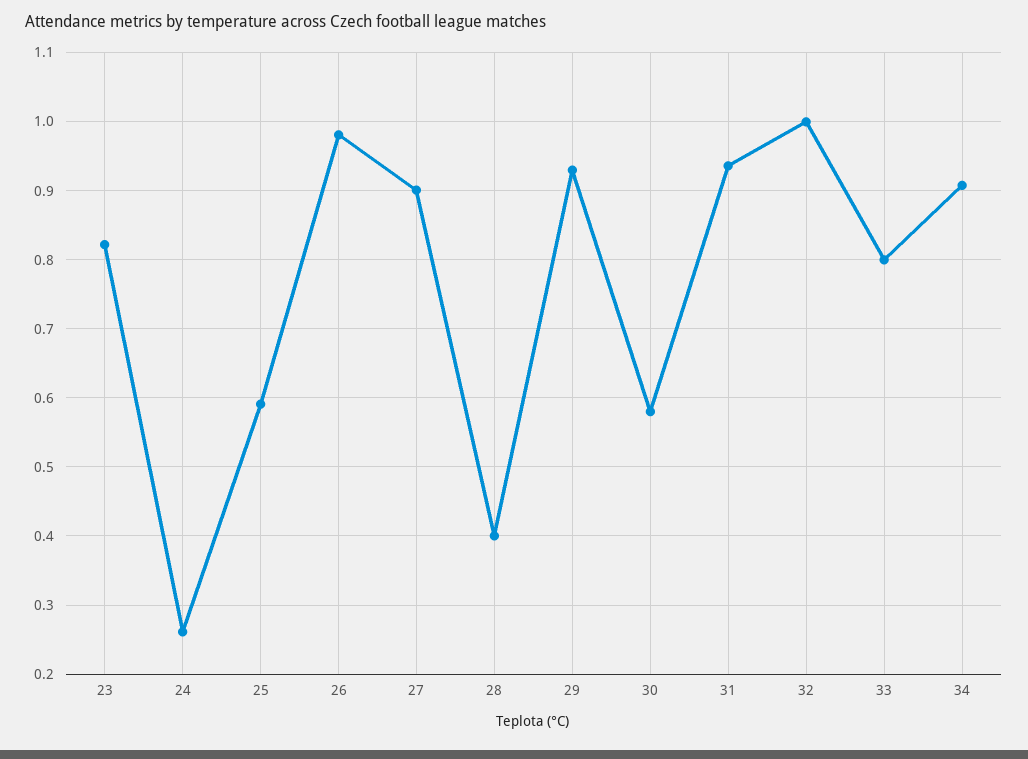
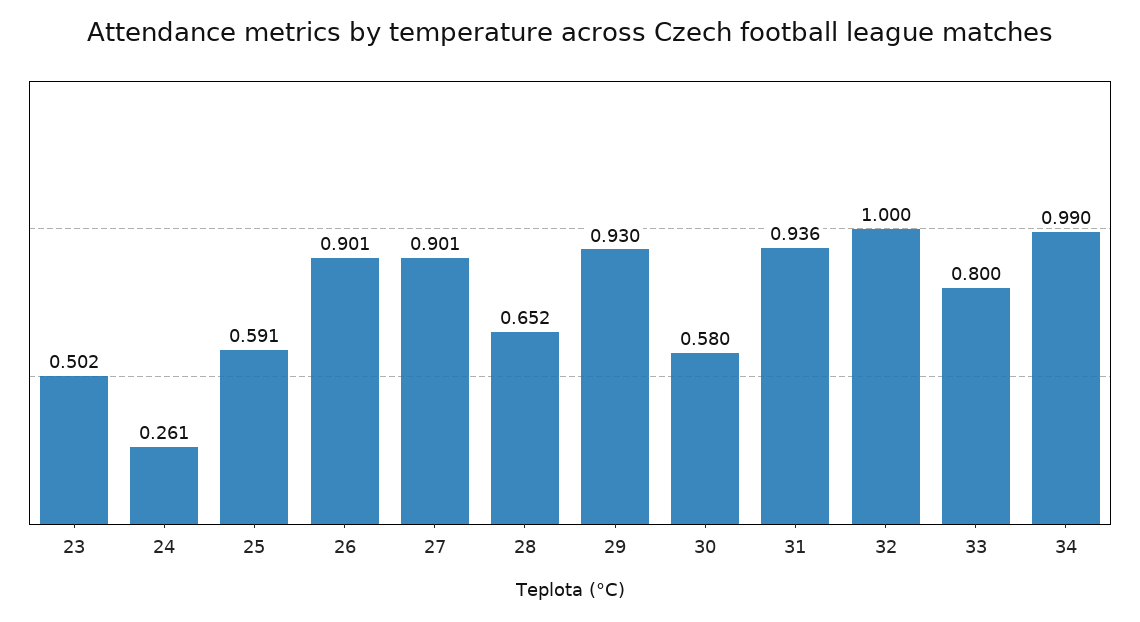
  {
-   "23": 0.82,
+   "23": 0.502,
    "24": 0.261,
    "25": 0.591,
-   "26": 0.98,
+   "26": 0.901,
    "27": 0.901,
-   "28": 0.4,
+   "28": 0.652,
    "29": 0.93,
    "30": 0.58,
    "31": 0.936,
    "32": 1,
    "33": 0.8,
-   "34": 0.91
+   "34": 0.99
  }

